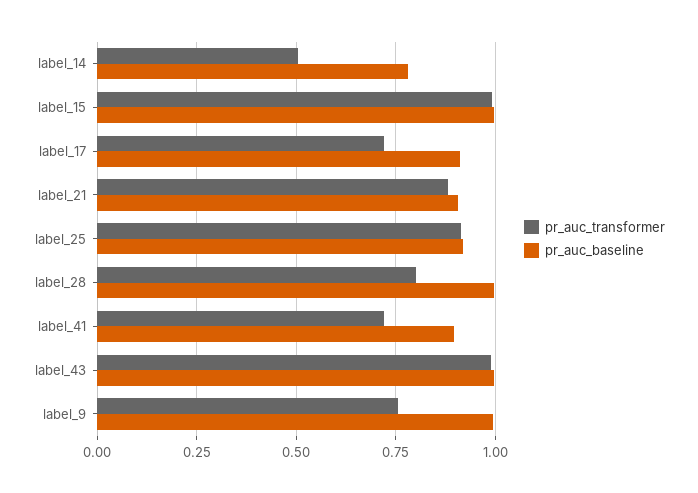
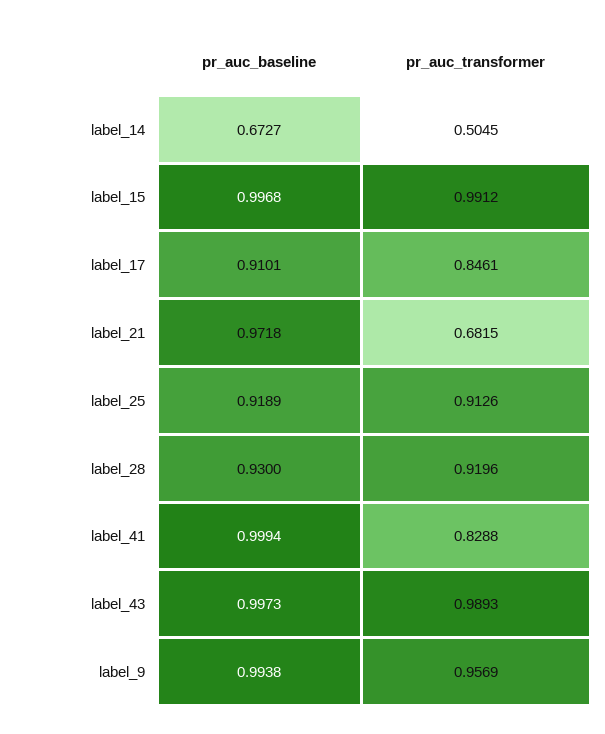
  {
    "pr_auc_transformer": {
      "label_14": 0.5045,
      "label_15": 0.9912,
-     "label_17": 0.725,
+     "label_17": 0.8461,
-     "label_21": 0.875,
+     "label_21": 0.6815,
      "label_25": 0.9126,
-     "label_28": 0.8,
+     "label_28": 0.9196,
-     "label_41": 0.725,
+     "label_41": 0.8288,
      "label_43": 0.9893,
-     "label_9": 0.75
+     "label_9": 0.9569
    },
    "pr_auc_baseline": {
-     "label_14": 0.775,
+     "label_14": 0.6727,
      "label_15": 0.9968,
      "label_17": 0.9101,
-     "label_21": 0.9,
+     "label_21": 0.9718,
      "label_25": 0.9189,
-     "label_28": 1,
+     "label_28": 0.93,
-     "label_41": 0.9,
+     "label_41": 0.9994,
      "label_43": 0.9973,
      "label_9": 0.9938
    }
  }

